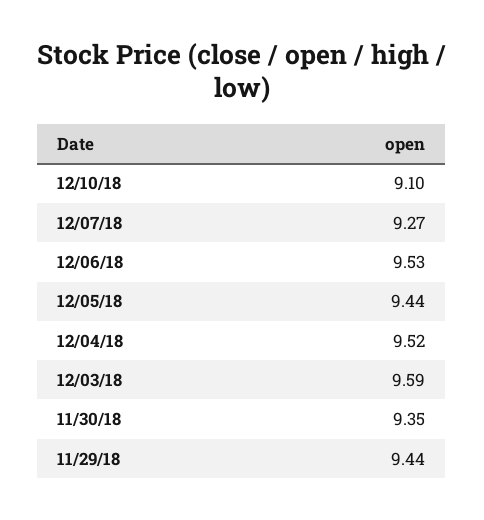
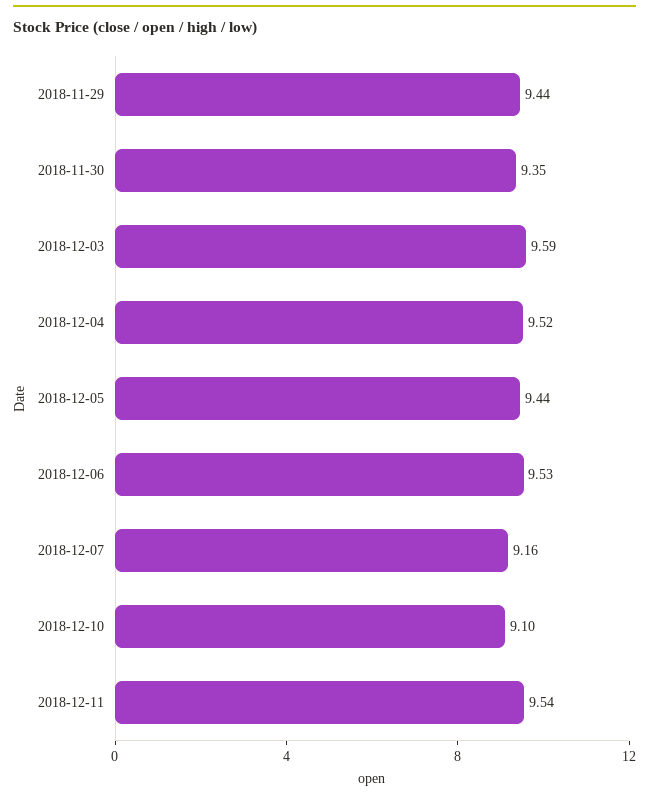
  {
    "12/10/18": 9.1,
-   "12/07/18": 9.27,
+   "12/07/18": 9.16,
    "12/06/18": 9.53,
    "12/05/18": 9.44,
    "12/04/18": 9.52,
    "12/03/18": 9.59,
    "11/30/18": 9.35,
-   "11/29/18": 9.44
+   "11/29/18": 9.44,
+   "2018-12-11": 9.54
  }

